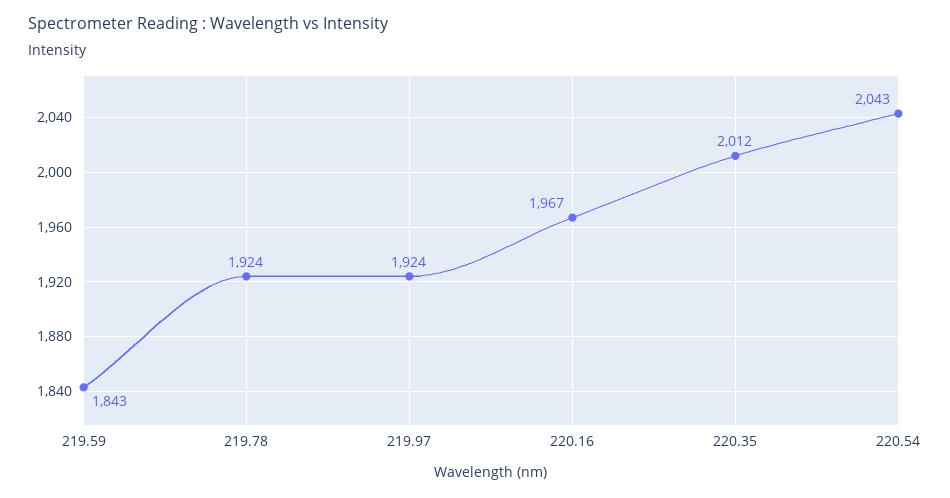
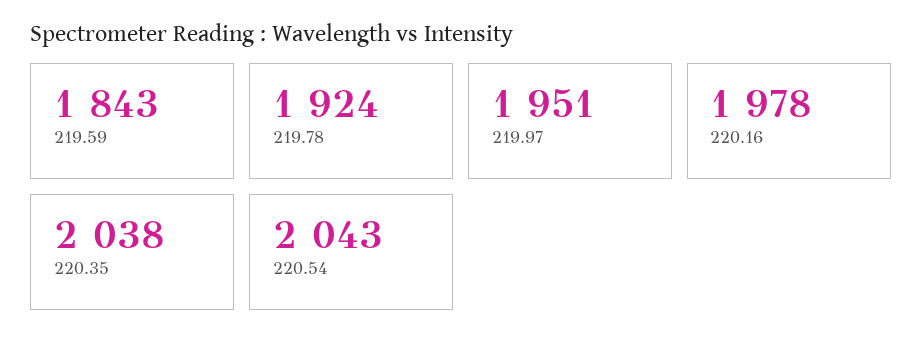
  {
    "219.59": 1843,
    "219.78": 1924,
-   "219.97": 1924,
+   "219.97": 1951,
-   "220.16": 1967,
+   "220.16": 1978,
-   "220.35": 2012,
+   "220.35": 2038,
    "220.54": 2043
  }

